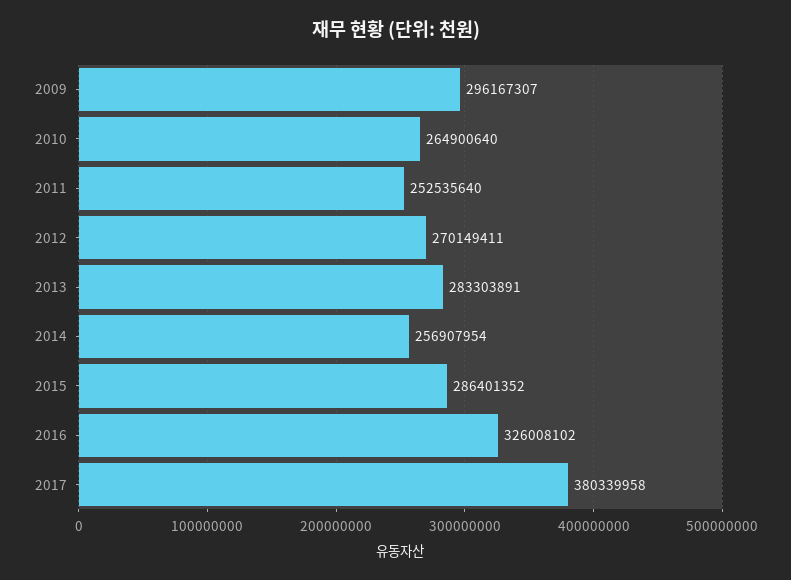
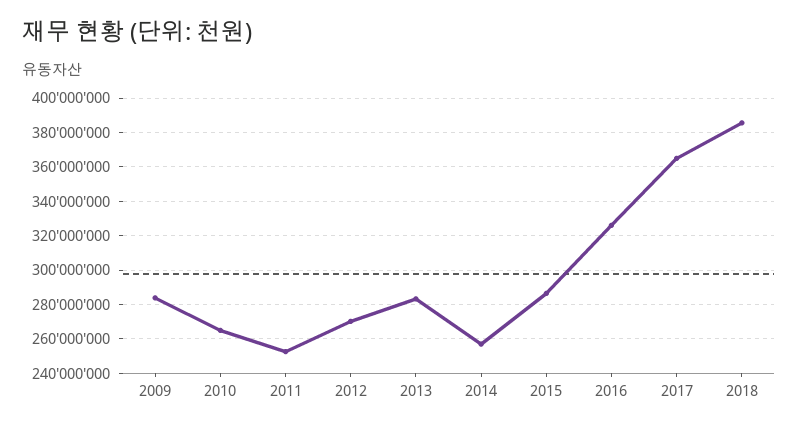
  {
-   "2009": 296167307,
+   "2009": 285000000,
    "2010": 264900640,
    "2011": 252535640,
    "2012": 270149411,
    "2013": 283303891,
    "2014": 256907954,
    "2015": 286401352,
    "2016": 326008102,
-   "2017": 380339958
+   "2017": 365000000,
+   "2018": 385000000
  }

